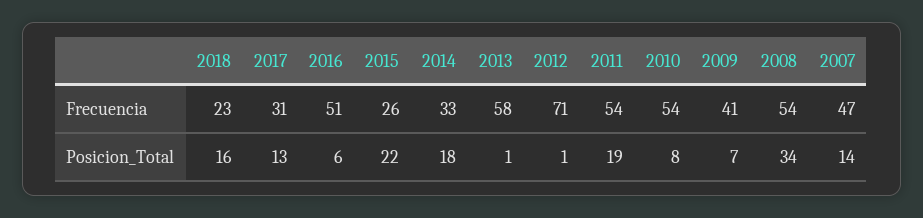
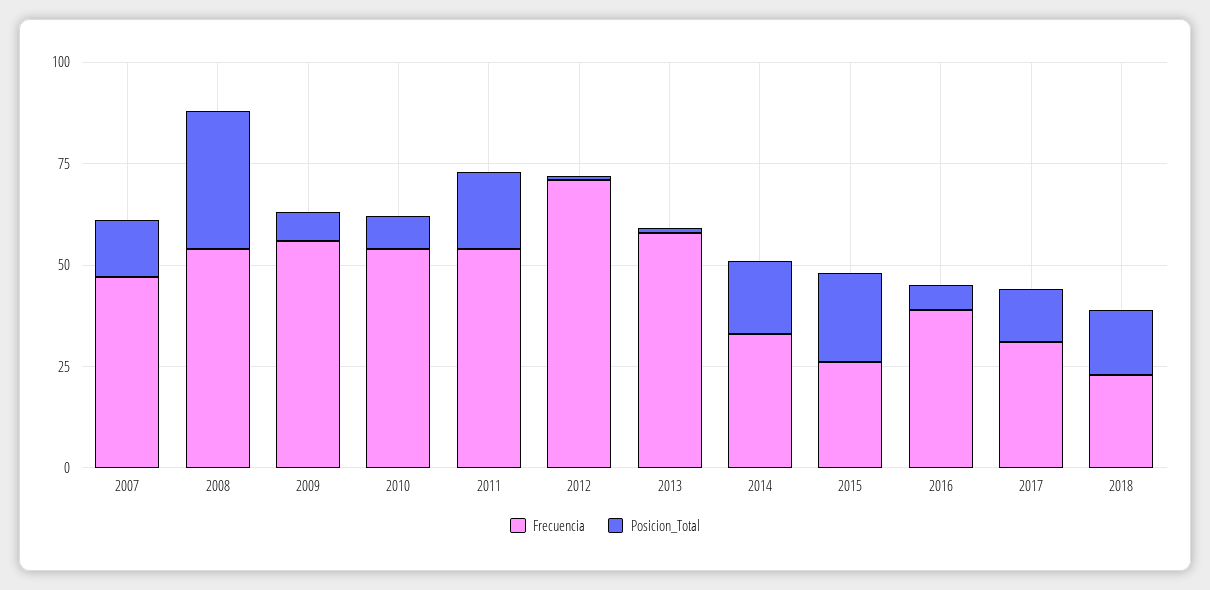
  {
    "Frecuencia": {
      "2018": 23,
      "2017": 31,
-     "2016": 51,
+     "2016": 40,
      "2015": 26,
      "2014": 33,
      "2013": 58,
      "2012": 71,
      "2011": 54,
      "2010": 54,
-     "2009": 41,
+     "2009": 55,
      "2008": 54,
      "2007": 47
    },
    "Posicion_Total": {
      "2018": 16,
      "2017": 13,
      "2016": 6,
      "2015": 22,
      "2014": 18,
      "2013": 1,
      "2012": 1,
      "2011": 19,
      "2010": 8,
      "2009": 7,
      "2008": 34,
      "2007": 14
    }
  }

